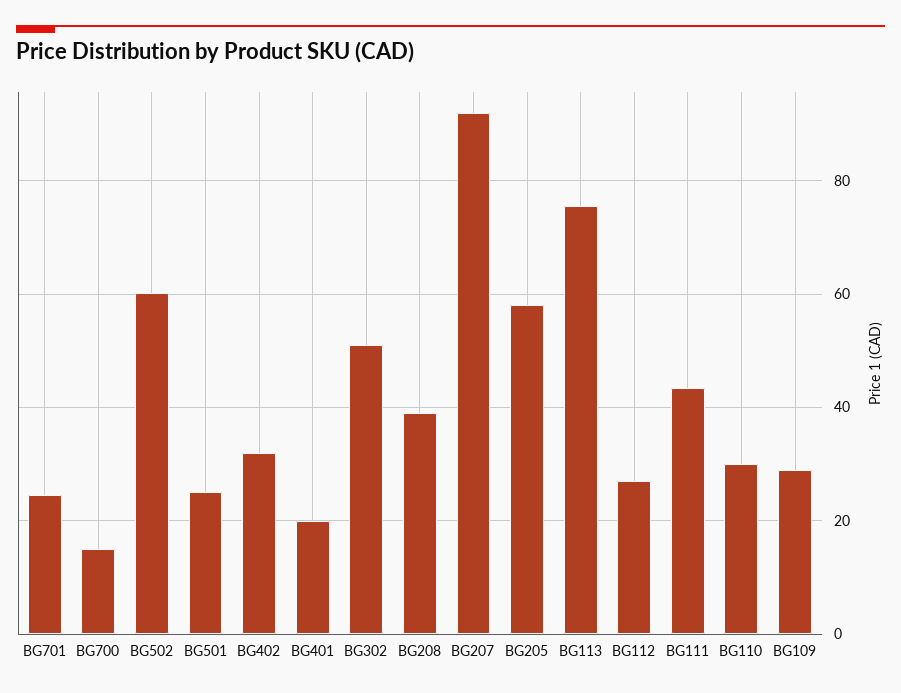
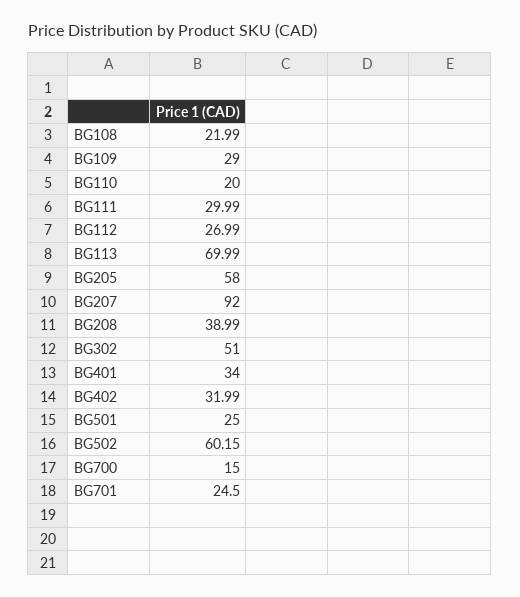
  {
    "BG701": 24.5,
    "BG700": 15,
    "BG502": 60.15,
    "BG501": 25,
    "BG402": 31.99,
-   "BG401": 20,
+   "BG401": 34,
    "BG302": 51,
    "BG208": 38.99,
    "BG207": 92,
    "BG205": 58,
-   "BG113": 76,
+   "BG113": 69.99,
    "BG112": 26.99,
-   "BG111": 44,
+   "BG111": 29.99,
-   "BG110": 30,
+   "BG110": 20,
-   "BG109": 29
+   "BG109": 29,
+   "BG108": 21.99
  }

